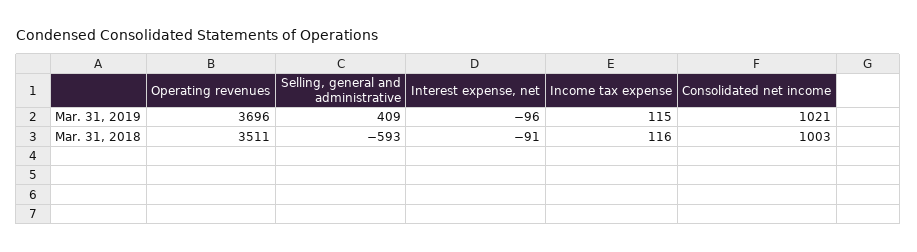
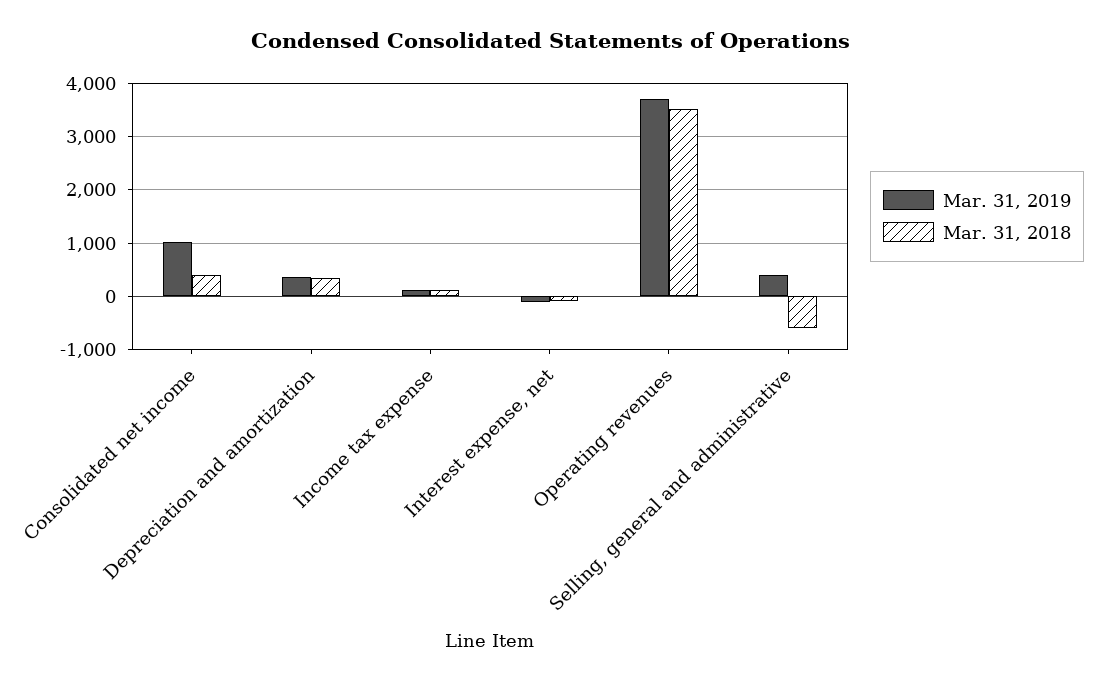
  {
    "Mar. 31, 2019": {
      "Operating revenues": 3696,
      "Selling, general and administrative": 409,
      "Interest expense, net": -96,
      "Income tax expense": 115,
-     "Consolidated net income": 1021
+     "Consolidated net income": 1021,
+     "Depreciation and amortization": 400
    },
    "Mar. 31, 2018": {
      "Operating revenues": 3511,
      "Selling, general and administrative": -593,
      "Interest expense, net": -91,
      "Income tax expense": 116,
-     "Consolidated net income": 1003
+     "Consolidated net income": 400,
+     "Depreciation and amortization": 400
    }
  }

